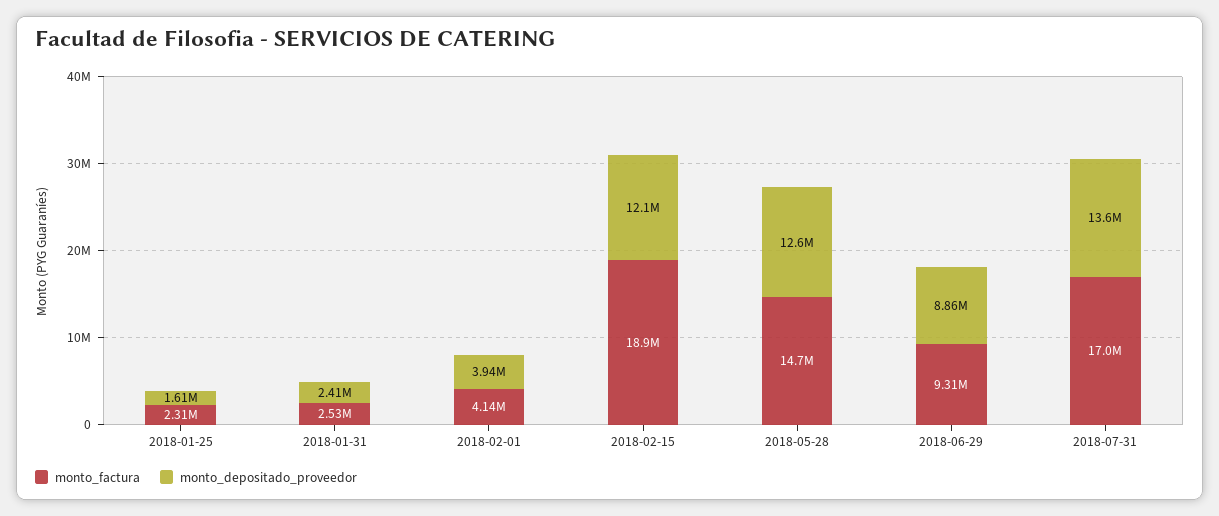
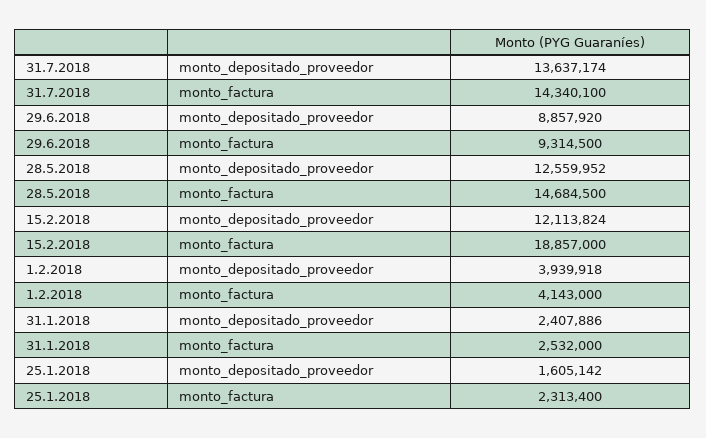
  {
    "monto_factura": {
      "2018-01-25": 2313400,
      "2018-01-31": 2532000,
      "2018-02-01": 4143000,
      "2018-02-15": 18857000,
      "2018-05-28": 14684500,
      "2018-06-29": 9314500,
-     "2018-07-31": 17000000
+     "2018-07-31": 14340100
    },
    "monto_depositado_proveedor": {
      "2018-01-25": 1605142,
      "2018-01-31": 2407886,
      "2018-02-01": 3939918,
      "2018-02-15": 12113824,
      "2018-05-28": 12559952,
      "2018-06-29": 8857920,
      "2018-07-31": 13637174
    }
  }

